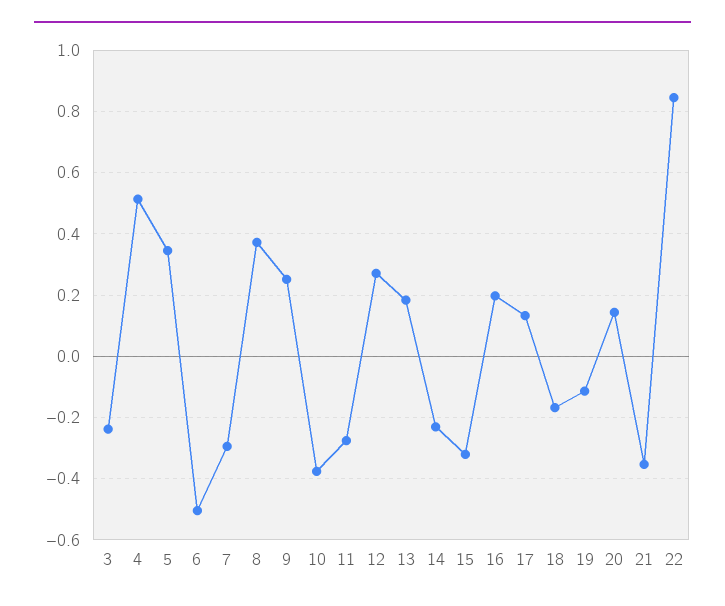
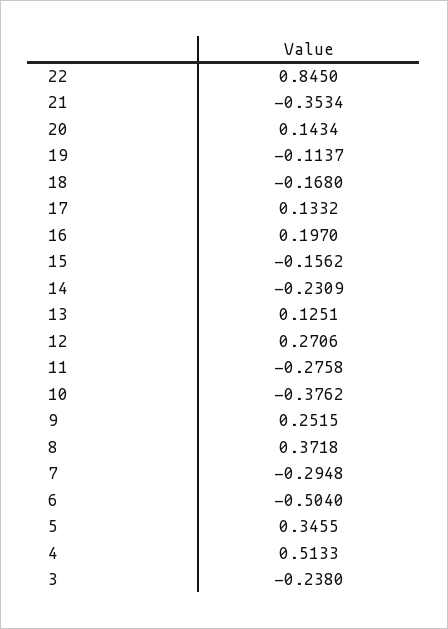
  {
    "3": -0.238,
    "4": 0.5133,
    "5": 0.3455,
    "6": -0.504,
    "7": -0.2948,
    "8": 0.3718,
    "9": 0.2515,
    "10": -0.3762,
    "11": -0.2758,
    "12": 0.2706,
-   "13": 0.18,
+   "13": 0.1251,
    "14": -0.2309,
-   "15": -0.32,
+   "15": -0.1562,
    "16": 0.197,
    "17": 0.1332,
    "18": -0.168,
    "19": -0.1137,
    "20": 0.1434,
    "21": -0.3534,
    "22": 0.845
  }

